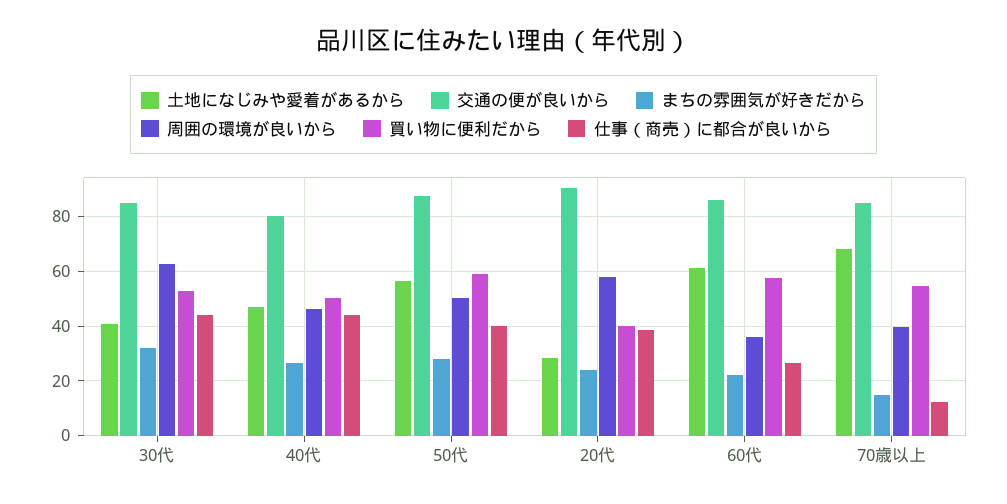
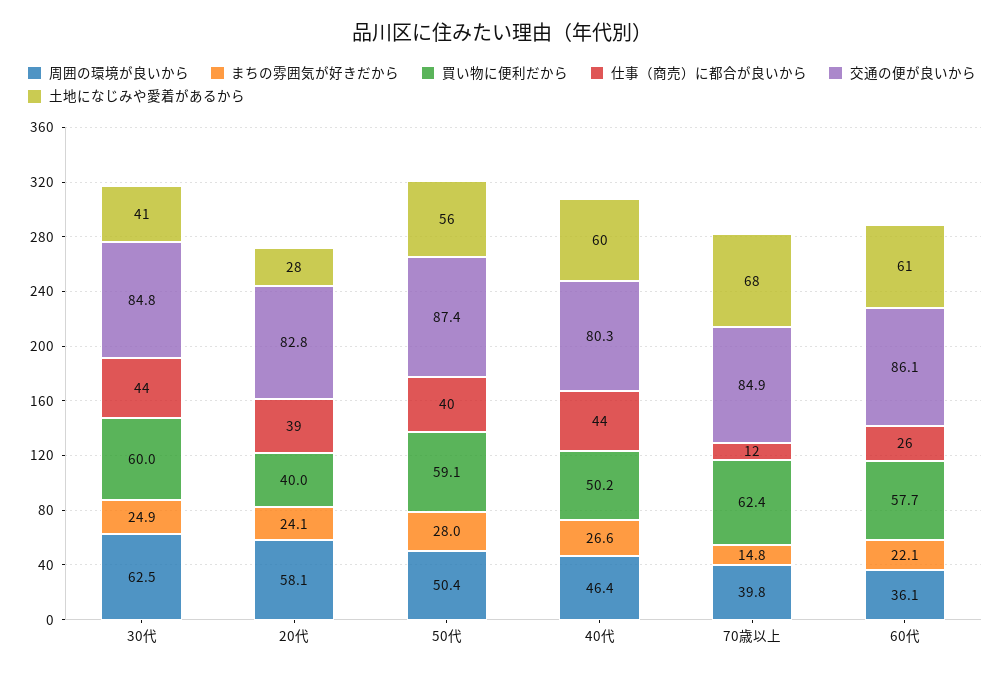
  {
    "土地になじみや愛着があるから": {
      "30代": 41,
-     "40代": 47.5,
+     "40代": 60,
      "50代": 56,
      "20代": 28,
      "60代": 61,
      "70歳以上": 68
    },
    "交通の便が良いから": {
      "30代": 84.8,
      "40代": 80.3,
      "50代": 87.4,
-     "20代": 90,
+     "20代": 82.8,
      "60代": 86.1,
      "70歳以上": 84.9
    },
    "まちの雰囲気が好きだから": {
-     "30代": 32.5,
+     "30代": 24.9,
      "40代": 26.6,
      "50代": 28,
      "20代": 24.1,
      "60代": 22.1,
      "70歳以上": 14.8
    },
    "周囲の環境が良いから": {
      "30代": 62.5,
      "40代": 46.4,
      "50代": 50.4,
      "20代": 58.1,
      "60代": 36.1,
      "70歳以上": 39.8
    },
    "買い物に便利だから": {
-     "30代": 52.5,
+     "30代": 60,
      "40代": 50.2,
      "50代": 59.1,
      "20代": 40,
      "60代": 57.7,
-     "70歳以上": 55
+     "70歳以上": 62.4
    },
    "仕事（商売）に都合が良いから": {
      "30代": 44,
      "40代": 44,
      "50代": 40,
      "20代": 39,
      "60代": 26,
      "70歳以上": 12
    }
  }

